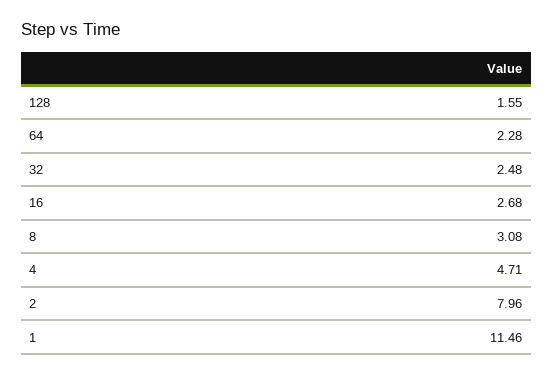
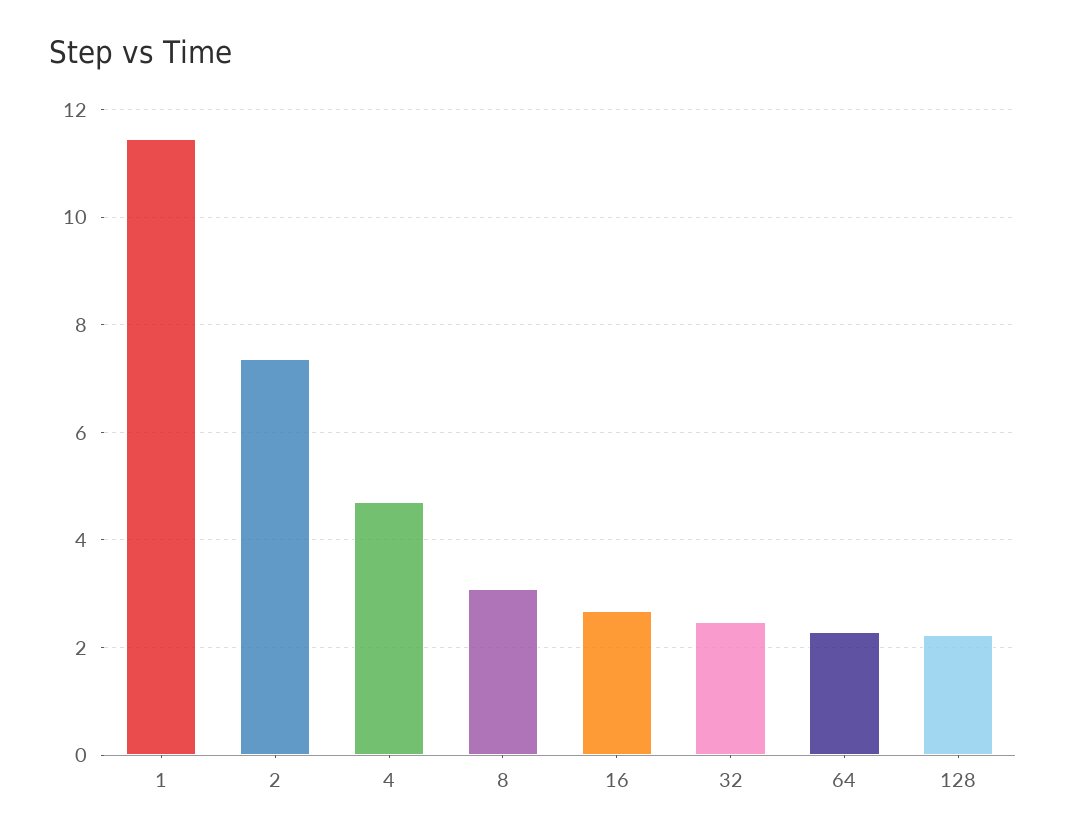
  {
-   "128": 1.55,
+   "128": 2.2,
    "64": 2.28,
    "32": 2.48,
    "16": 2.68,
    "8": 3.08,
    "4": 4.71,
-   "2": 7.96,
+   "2": 7.4,
    "1": 11.46
  }

